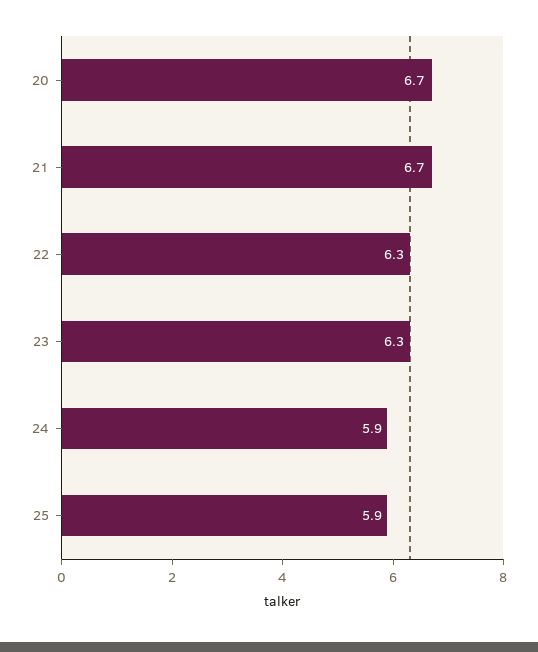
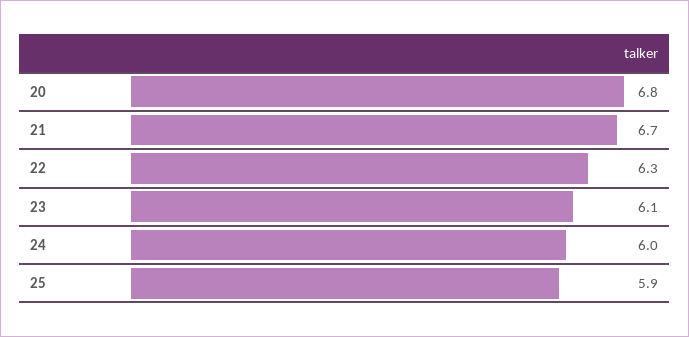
  {
-   "20": 6.7,
+   "20": 6.8,
    "21": 6.7,
    "22": 6.3,
-   "23": 6.3,
+   "23": 6.1,
-   "24": 5.9,
+   "24": 6,
    "25": 5.9
  }

